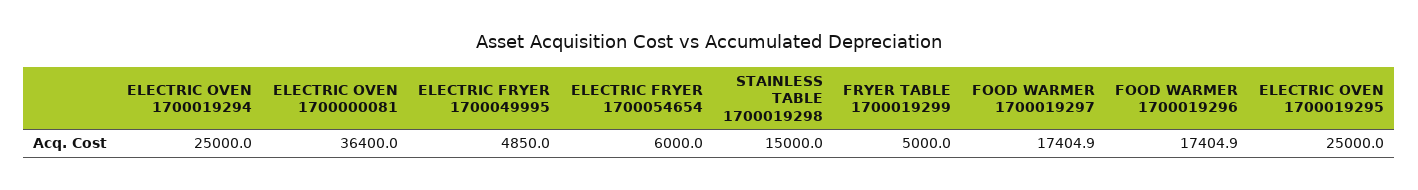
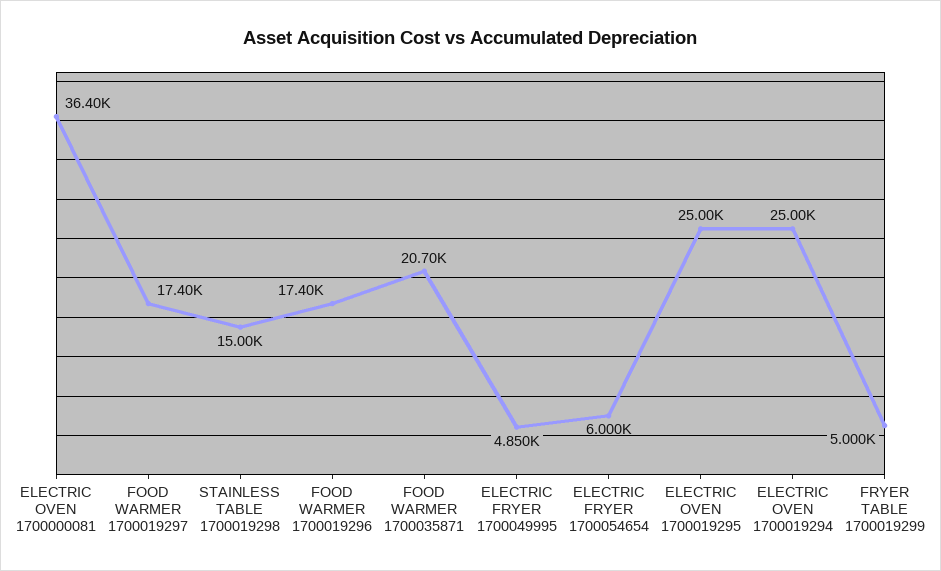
  {
    "ELECTRIC OVEN 1700019294": 25000,
    "ELECTRIC OVEN 1700000081": 36400,
    "ELECTRIC FRYER 1700049995": 4850,
    "ELECTRIC FRYER 1700054654": 6000,
    "STAINLESS TABLE 1700019298": 15000,
    "FRYER TABLE 1700019299": 5000,
    "FOOD WARMER 1700019297": 17404.9,
    "FOOD WARMER 1700019296": 17404.9,
-   "ELECTRIC OVEN 1700019295": 25000
+   "ELECTRIC OVEN 1700019295": 25000,
+   "FOOD WARMER 1700035871": 20700
  }

